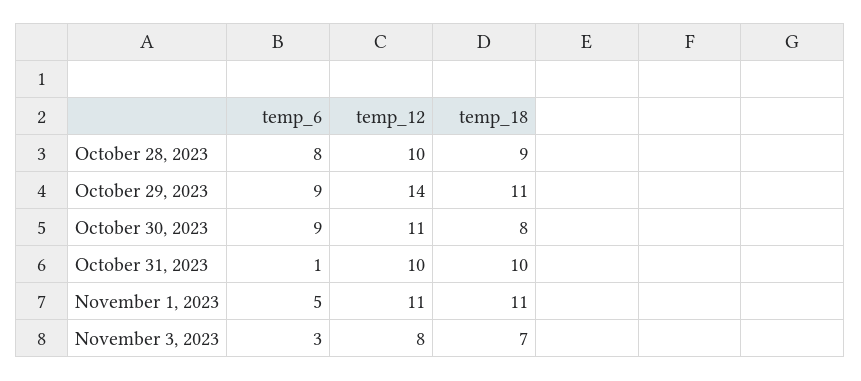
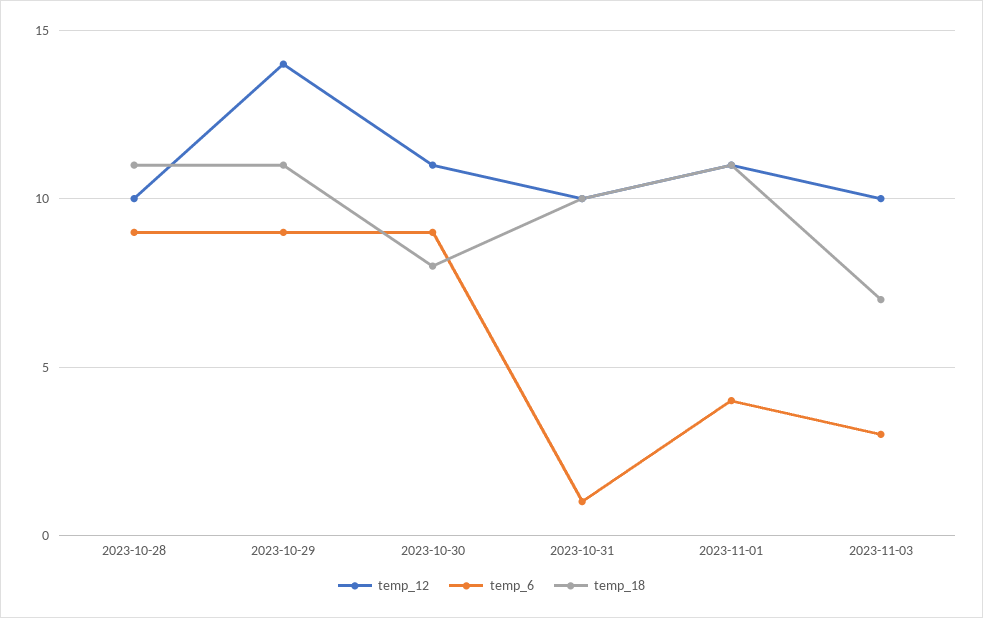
  {
    "temp_6": {
-     "October 28, 2023": 8,
+     "October 28, 2023": 9,
      "October 29, 2023": 9,
      "October 30, 2023": 9,
      "October 31, 2023": 1,
-     "November 1, 2023": 5,
+     "November 1, 2023": 4,
      "November 3, 2023": 3
    },
    "temp_12": {
      "October 28, 2023": 10,
      "October 29, 2023": 14,
      "October 30, 2023": 11,
      "October 31, 2023": 10,
      "November 1, 2023": 11,
-     "November 3, 2023": 8
+     "November 3, 2023": 10
    },
    "temp_18": {
-     "October 28, 2023": 9,
+     "October 28, 2023": 11,
      "October 29, 2023": 11,
      "October 30, 2023": 8,
      "October 31, 2023": 10,
      "November 1, 2023": 11,
      "November 3, 2023": 7
    }
  }

